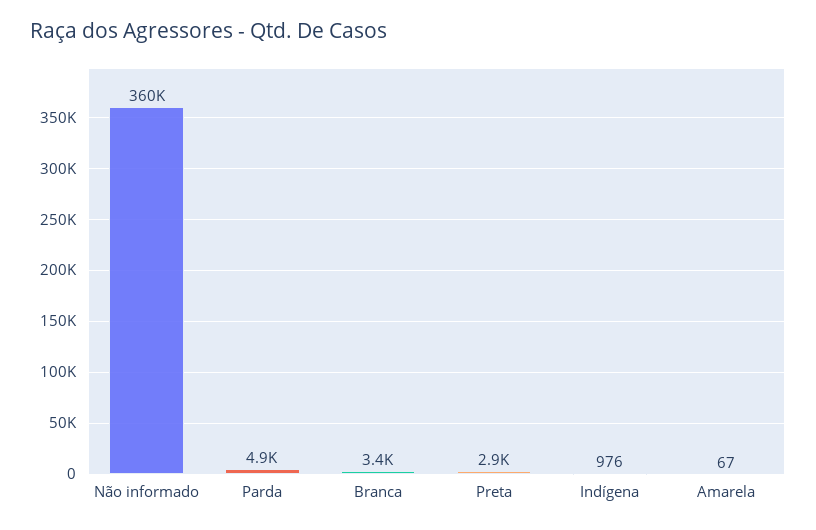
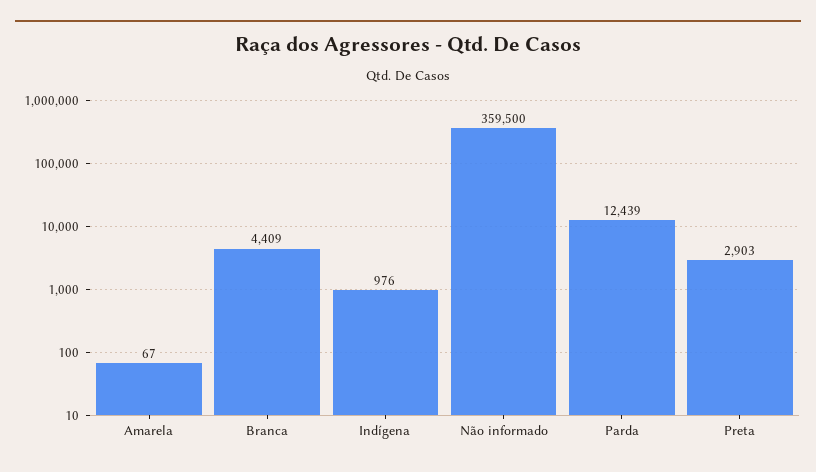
  {
    "Não informado": 359500,
-   "Parda": 4900,
+   "Parda": 12439,
-   "Branca": 3400,
+   "Branca": 4409,
    "Preta": 2903,
    "Indígena": 976,
    "Amarela": 67
  }

